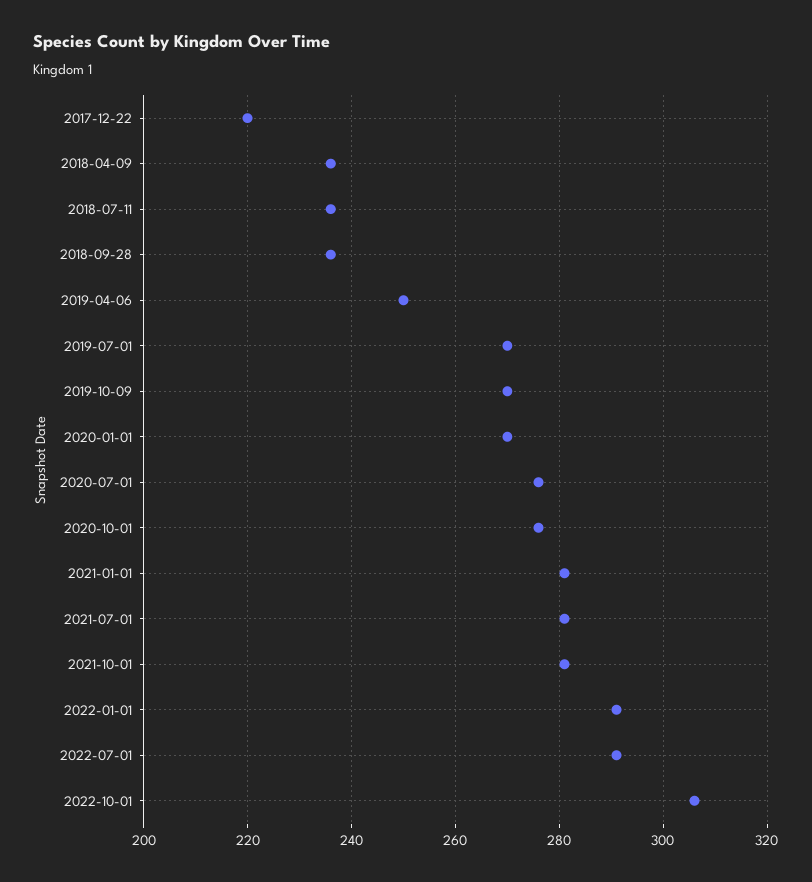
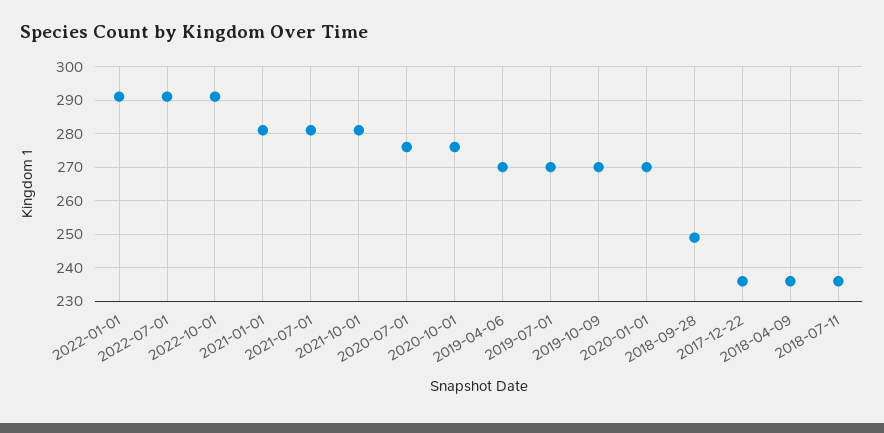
  {
-   "2017-12-22": 220,
+   "2017-12-22": 235,
    "2018-04-09": 235,
    "2018-07-11": 235,
-   "2018-09-28": 235,
+   "2018-09-28": 250,
-   "2019-04-06": 250,
+   "2019-04-06": 270,
    "2019-07-01": 270,
    "2019-10-09": 270,
    "2020-01-01": 270,
    "2020-07-01": 275,
    "2020-10-01": 275,
    "2021-01-01": 280,
    "2021-07-01": 280,
    "2021-10-01": 280,
    "2022-01-01": 290,
    "2022-07-01": 290,
-   "2022-10-01": 305
+   "2022-10-01": 290
  }

